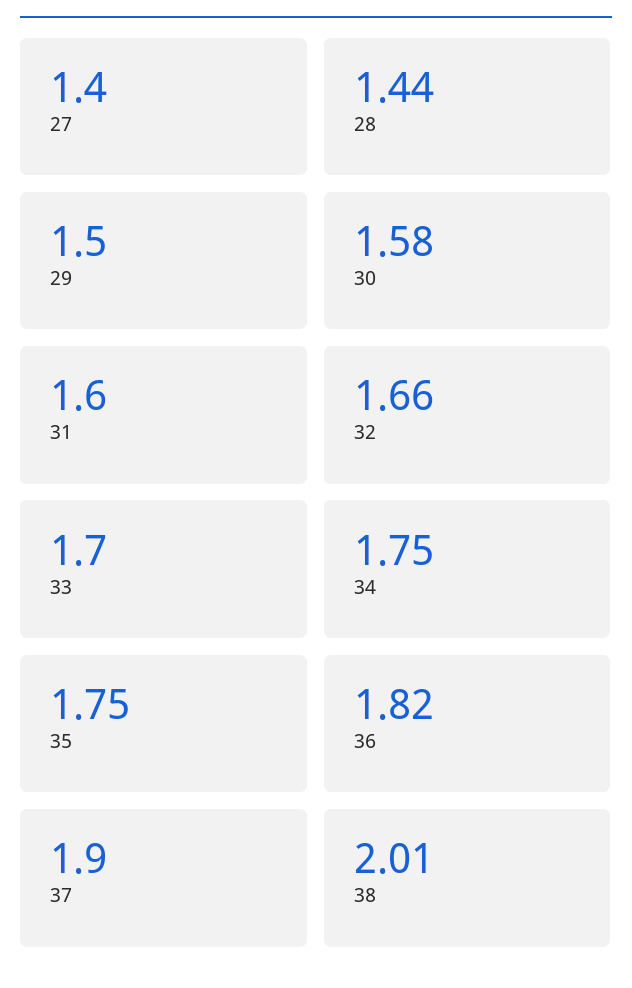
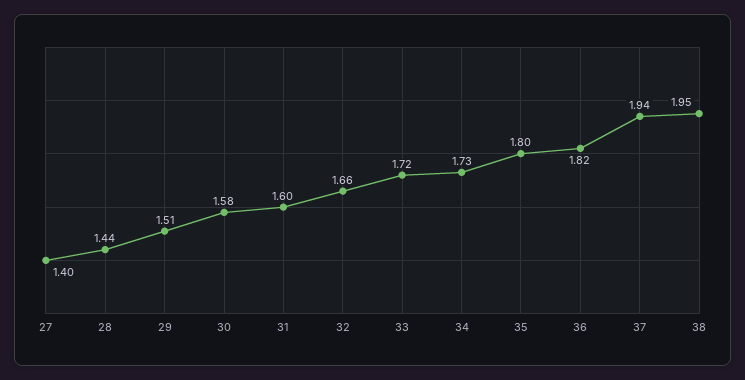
  {
    "27": 1.4,
    "28": 1.44,
-   "29": 1.5,
+   "29": 1.51,
    "30": 1.58,
    "31": 1.6,
    "32": 1.66,
-   "33": 1.7,
+   "33": 1.72,
-   "34": 1.75,
+   "34": 1.73,
-   "35": 1.75,
+   "35": 1.8,
    "36": 1.82,
-   "37": 1.9,
+   "37": 1.94,
-   "38": 2.01
+   "38": 1.95
  }

